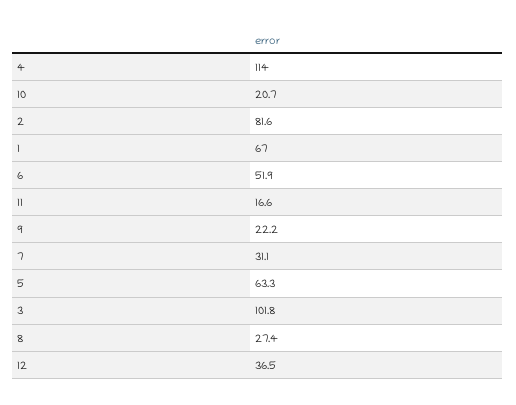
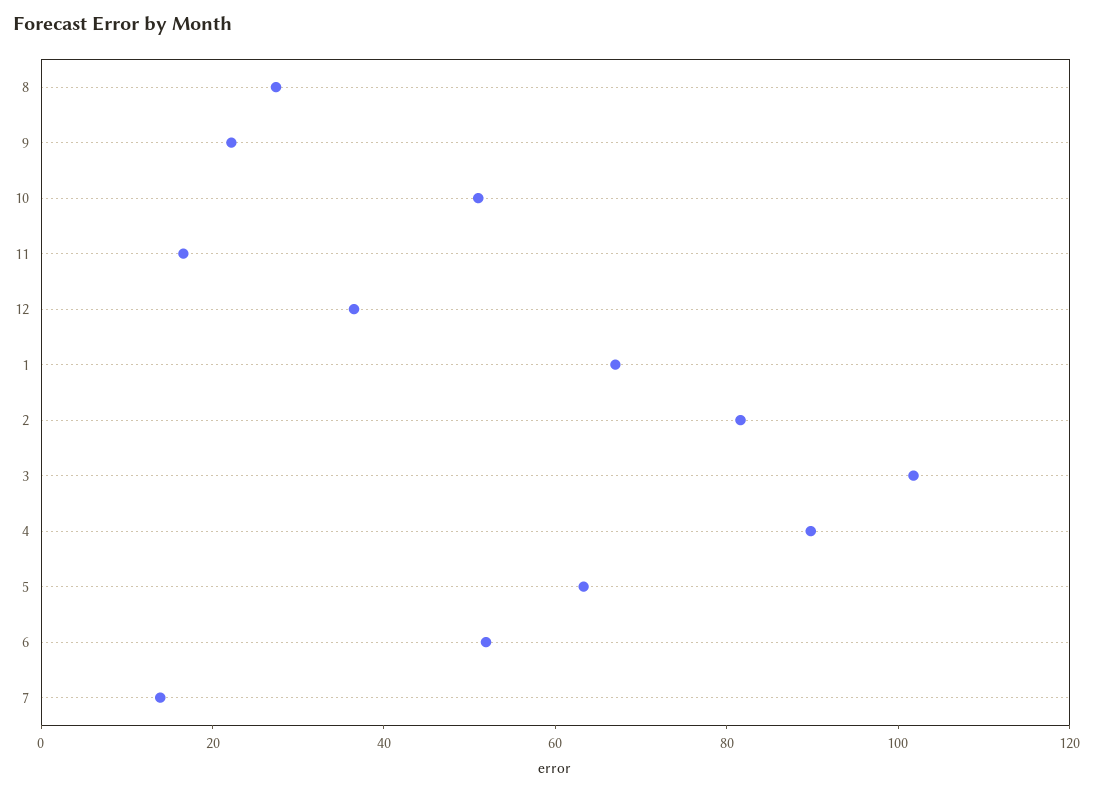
  {
-   "4": 114,
+   "4": 90,
-   "10": 20.7,
+   "10": 50,
    "2": 81.6,
    "1": 67,
    "6": 51.9,
    "11": 16.6,
    "9": 22.2,
-   "7": 31.1,
+   "7": 15,
    "5": 63.3,
    "3": 101.8,
    "8": 27.4,
    "12": 36.5
  }

